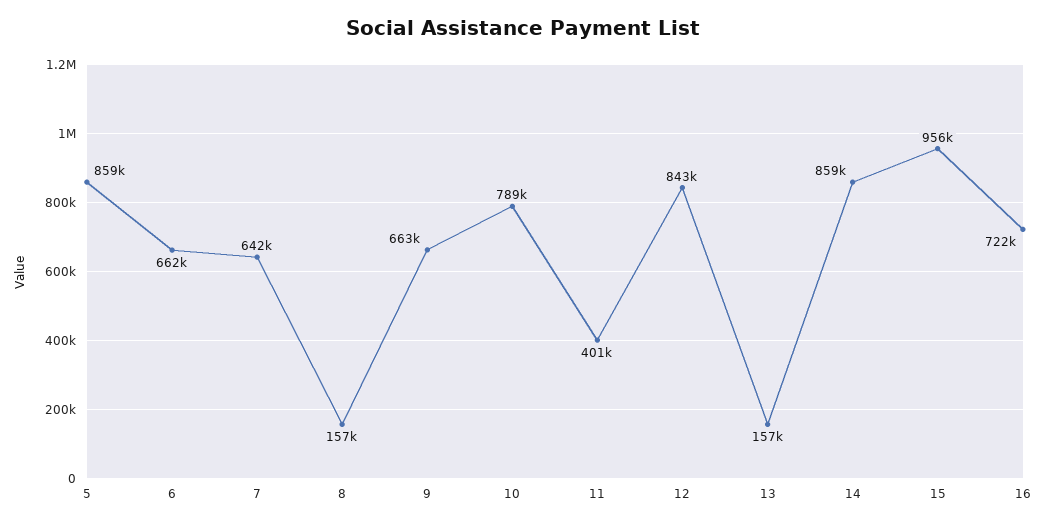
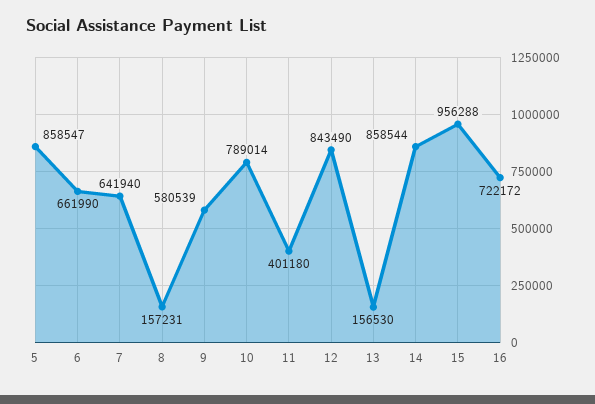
  {
    "5": 858547,
    "6": 661990,
    "7": 641940,
    "8": 157231,
-   "9": 663000,
+   "9": 580539,
    "10": 789014,
    "11": 401180,
    "12": 843490,
    "13": 156530,
    "14": 858544,
    "15": 956288,
    "16": 722172
  }

